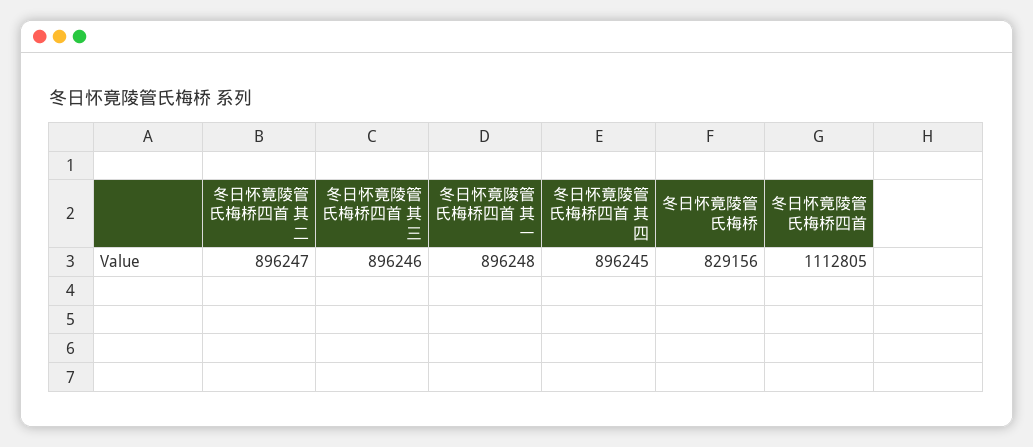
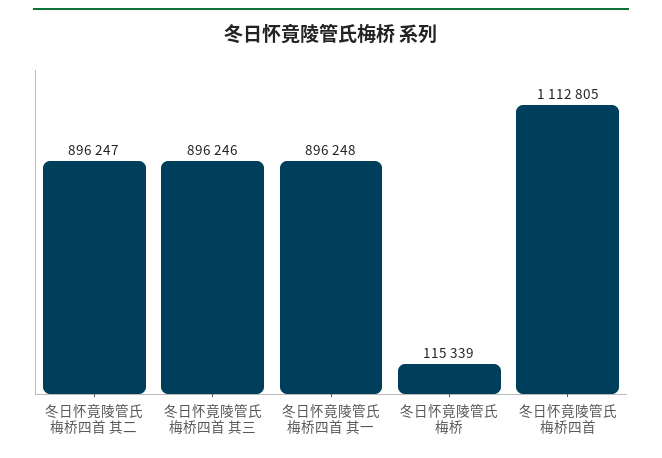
  {
    "冬日怀竟陵管氏梅桥四首 其二": 896247,
    "冬日怀竟陵管氏梅桥四首 其三": 896246,
    "冬日怀竟陵管氏梅桥四首 其一": 896248,
-   "冬日怀竟陵管氏梅桥四首 其四": 896245,
-   "冬日怀竟陵管氏梅桥": 829156,
+   "冬日怀竟陵管氏梅桥": 115339,
    "冬日怀竟陵管氏梅桥四首": 1112805
  }

